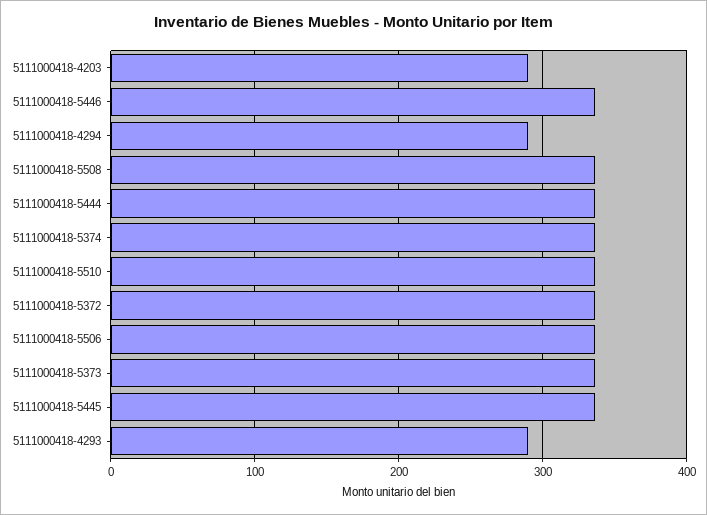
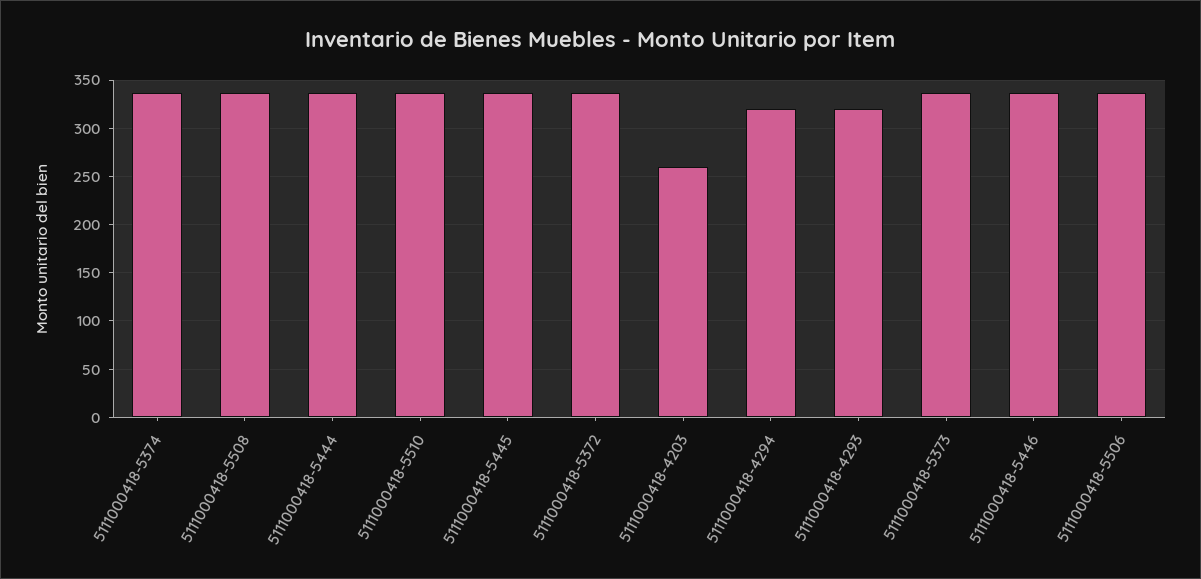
  {
-   "5111000418-4203": 290,
+   "5111000418-4203": 260,
    "5111000418-5446": 340,
-   "5111000418-4294": 290,
+   "5111000418-4294": 320,
    "5111000418-5508": 340,
    "5111000418-5444": 340,
    "5111000418-5374": 340,
    "5111000418-5510": 340,
    "5111000418-5372": 340,
    "5111000418-5506": 340,
    "5111000418-5373": 340,
    "5111000418-5445": 340,
-   "5111000418-4293": 290
+   "5111000418-4293": 320
  }

